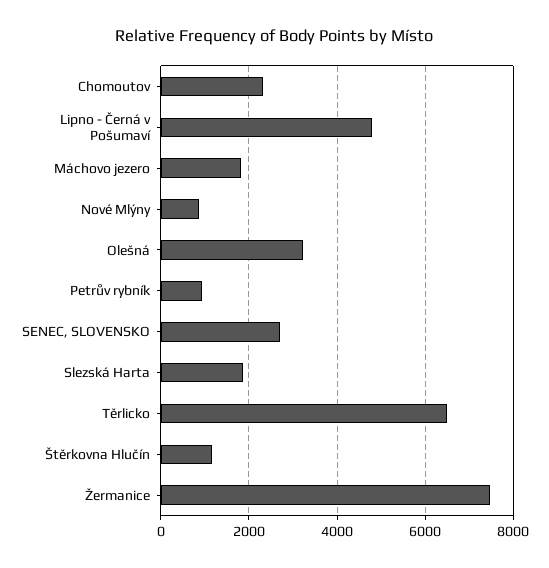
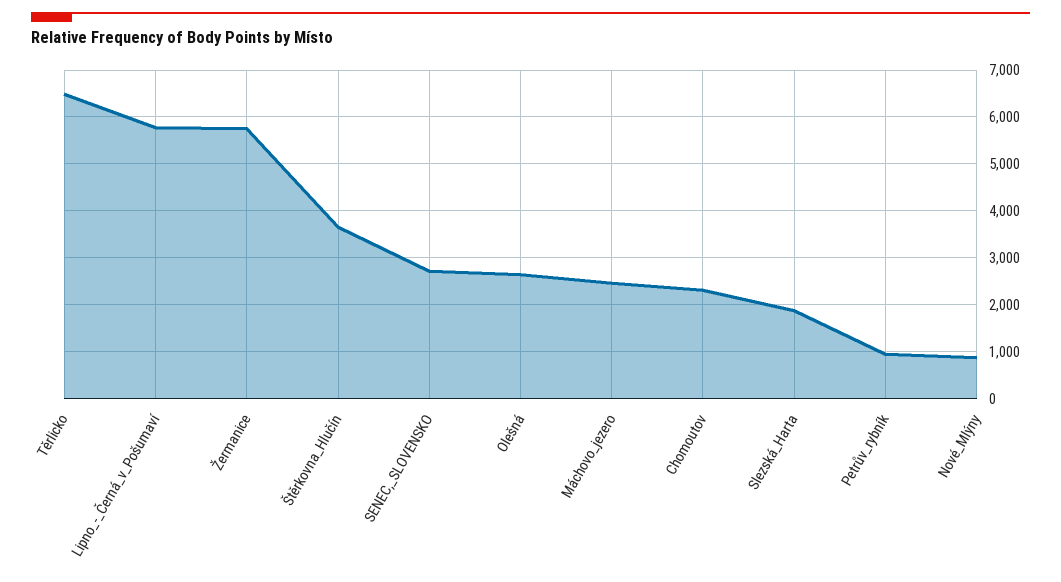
  {
    "Chomoutov": 2400,
-   "Lipno - Černá v Pošumaví": 4800,
+   "Lipno - Černá v Pošumaví": 5800,
-   "Máchovo jezero": 1800,
+   "Máchovo jezero": 2400,
    "Nové Mlýny": 800,
-   "Olešná": 3200,
+   "Olešná": 2600,
    "Petrův rybník": 1000,
    "SENEC, SLOVENSKO": 2800,
    "Slezská Harta": 1800,
    "Těrlicko": 6400,
-   "Štěrkovna Hlučín": 1200,
+   "Štěrkovna Hlučín": 3600,
-   "Žermanice": 7400
+   "Žermanice": 5800
  }

